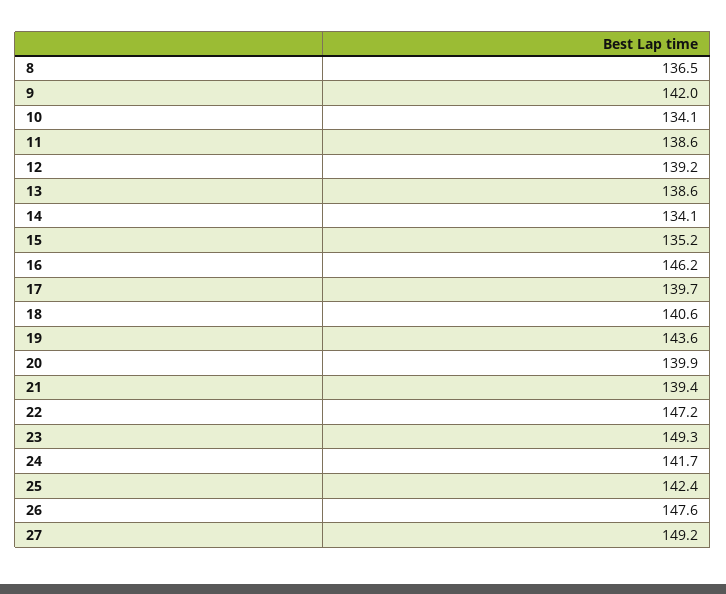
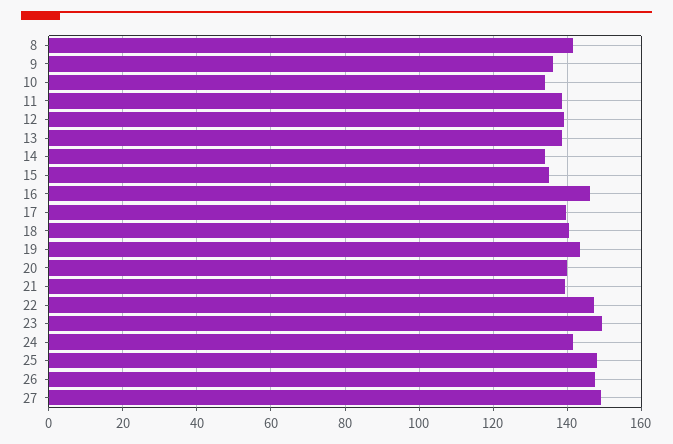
  {
-   "8": 136.5,
+   "8": 142,
-   "9": 142,
+   "9": 136,
    "10": 134.1,
    "11": 138.6,
    "12": 139.2,
    "13": 138.6,
    "14": 134.1,
    "15": 135.2,
    "16": 146.2,
    "17": 139.7,
    "18": 140.6,
    "19": 143.6,
    "20": 139.9,
    "21": 139.4,
    "22": 147.2,
    "23": 149.3,
    "24": 141.7,
-   "25": 142.4,
+   "25": 148,
    "26": 147.6,
    "27": 149.2
  }

